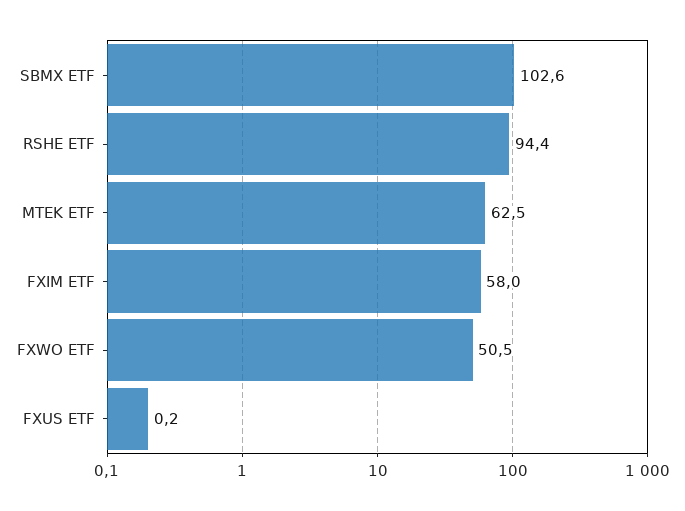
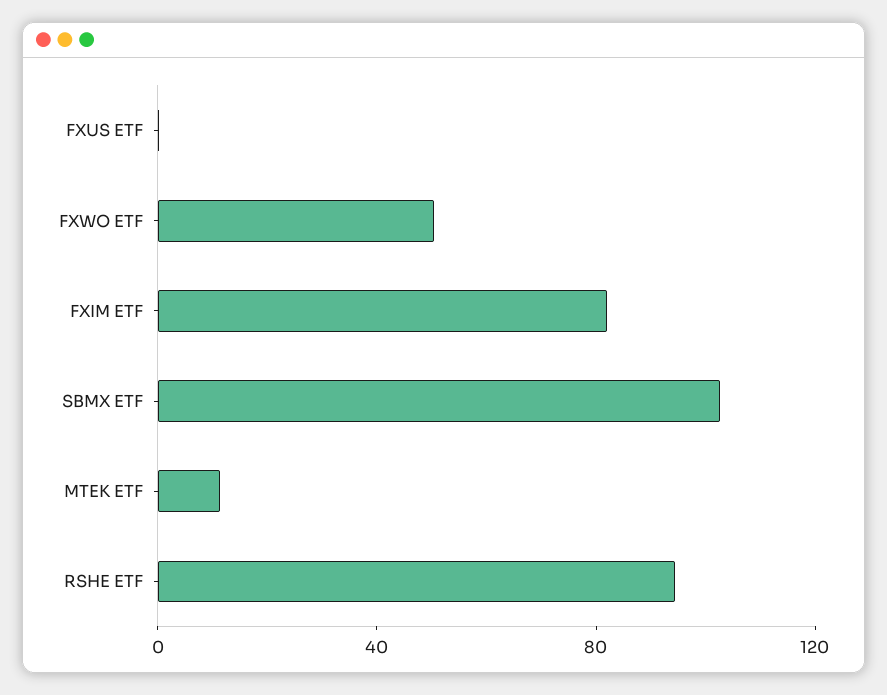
  {
    "SBMX ETF": 102.6,
    "RSHE ETF": 94.4,
-   "MTEK ETF": 62.5,
+   "MTEK ETF": 10,
-   "FXIM ETF": 58,
+   "FXIM ETF": 80,
    "FXWO ETF": 50.5,
    "FXUS ETF": 0.2
  }

